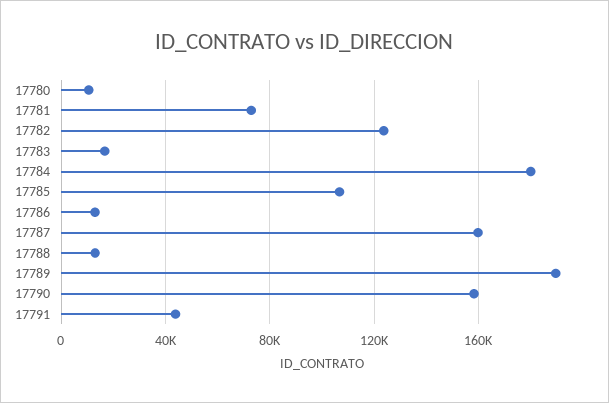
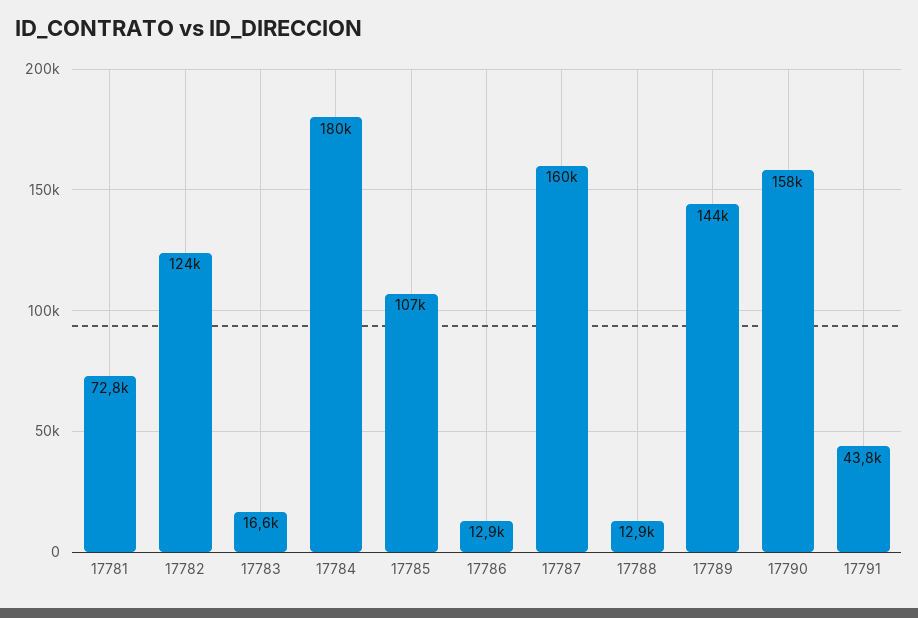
  {
-   "17780": 10000,
    "17781": 72800,
    "17782": 124000,
    "17783": 16600,
    "17784": 180000,
    "17785": 107000,
    "17786": 12900,
    "17787": 160000,
    "17788": 12900,
-   "17789": 190000,
+   "17789": 144000,
    "17790": 158000,
    "17791": 43800
  }

